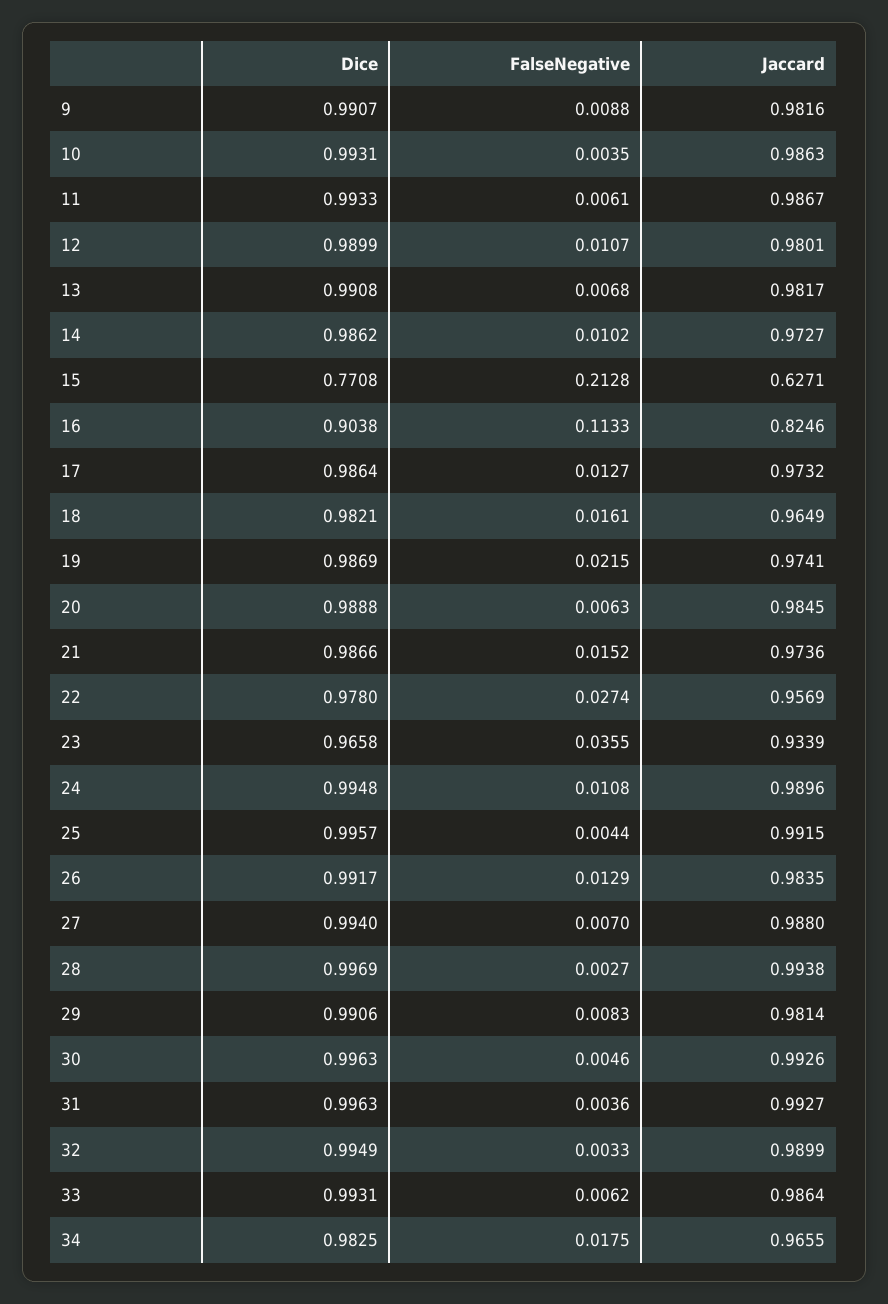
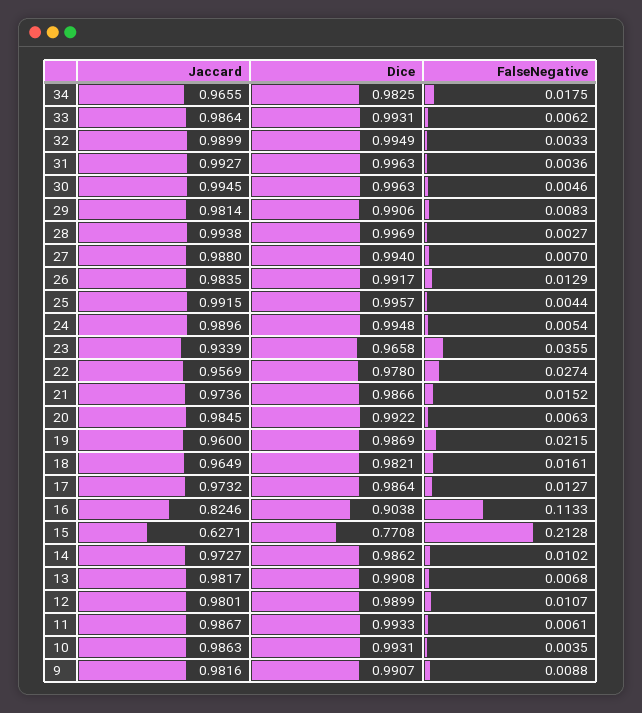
  {
    "Dice": {
      "9": 0.9907,
      "10": 0.9931,
      "11": 0.9933,
      "12": 0.9899,
      "13": 0.9908,
      "14": 0.9862,
      "15": 0.7708,
      "16": 0.9038,
      "17": 0.9864,
      "18": 0.9821,
      "19": 0.9869,
-     "20": 0.9888,
+     "20": 0.9922,
      "21": 0.9866,
      "22": 0.978,
      "23": 0.9658,
      "24": 0.9948,
      "25": 0.9957,
      "26": 0.9917,
      "27": 0.994,
      "28": 0.9969,
      "29": 0.9906,
      "30": 0.9963,
      "31": 0.9963,
      "32": 0.9949,
      "33": 0.9931,
      "34": 0.9825
    },
    "FalseNegative": {
      "9": 0.0088,
      "10": 0.0035,
      "11": 0.0061,
      "12": 0.0107,
      "13": 0.0068,
      "14": 0.0102,
      "15": 0.2128,
      "16": 0.1133,
      "17": 0.0127,
      "18": 0.0161,
      "19": 0.0215,
      "20": 0.0063,
      "21": 0.0152,
      "22": 0.0274,
      "23": 0.0355,
-     "24": 0.0108,
+     "24": 0.0054,
      "25": 0.0044,
      "26": 0.0129,
      "27": 0.007,
      "28": 0.0027,
      "29": 0.0083,
      "30": 0.0046,
      "31": 0.0036,
      "32": 0.0033,
      "33": 0.0062,
      "34": 0.0175
    },
    "Jaccard": {
      "9": 0.9816,
      "10": 0.9863,
      "11": 0.9867,
      "12": 0.9801,
      "13": 0.9817,
      "14": 0.9727,
      "15": 0.6271,
      "16": 0.8246,
      "17": 0.9732,
      "18": 0.9649,
-     "19": 0.9741,
+     "19": 0.96,
      "20": 0.9845,
      "21": 0.9736,
      "22": 0.9569,
      "23": 0.9339,
      "24": 0.9896,
      "25": 0.9915,
      "26": 0.9835,
      "27": 0.988,
      "28": 0.9938,
      "29": 0.9814,
-     "30": 0.9926,
+     "30": 0.9945,
      "31": 0.9927,
      "32": 0.9899,
      "33": 0.9864,
      "34": 0.9655
    }
  }

